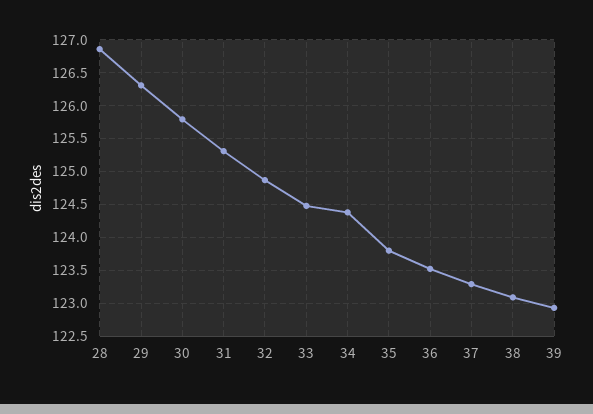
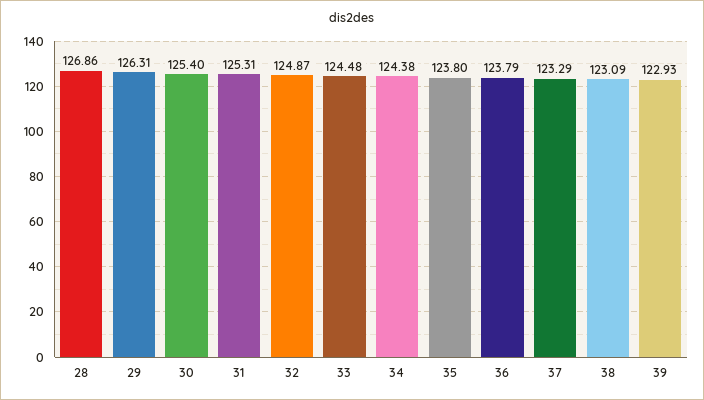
  {
    "28": 126.86,
    "29": 126.31,
-   "30": 125.8,
+   "30": 125.4,
    "31": 125.31,
    "32": 124.87,
    "33": 124.48,
    "34": 124.38,
    "35": 123.8,
-   "36": 123.5,
+   "36": 123.79,
    "37": 123.29,
    "38": 123.09,
    "39": 122.93
  }

